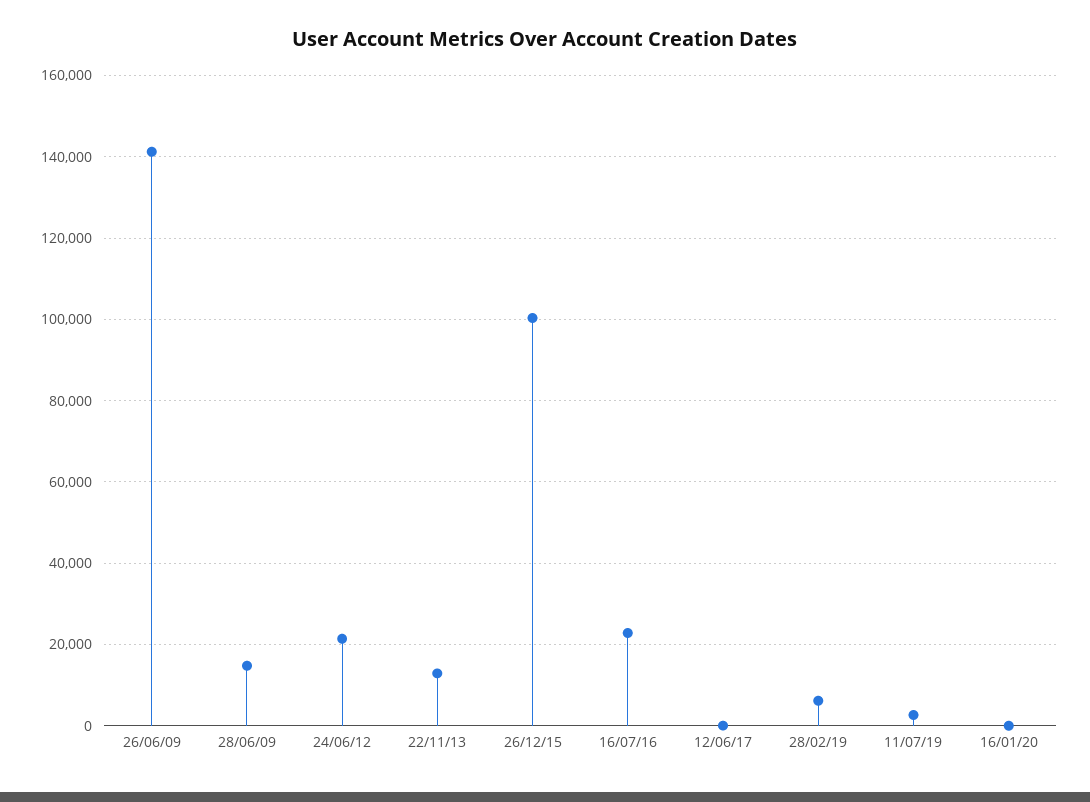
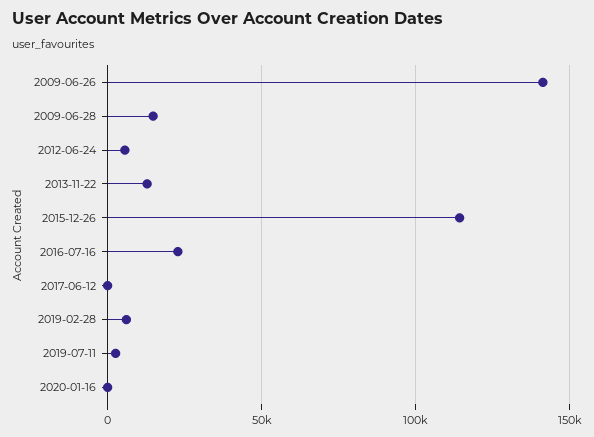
  {
    "26/06/09": 142000,
    "28/06/09": 14000,
-   "24/06/12": 22000,
+   "24/06/12": 5000,
    "22/11/13": 12000,
-   "26/12/15": 100000,
+   "26/12/15": 115000,
    "16/07/16": 22000,
    "12/06/17": 0,
    "28/02/19": 6000,
    "11/07/19": 2000,
    "16/01/20": 0
  }

